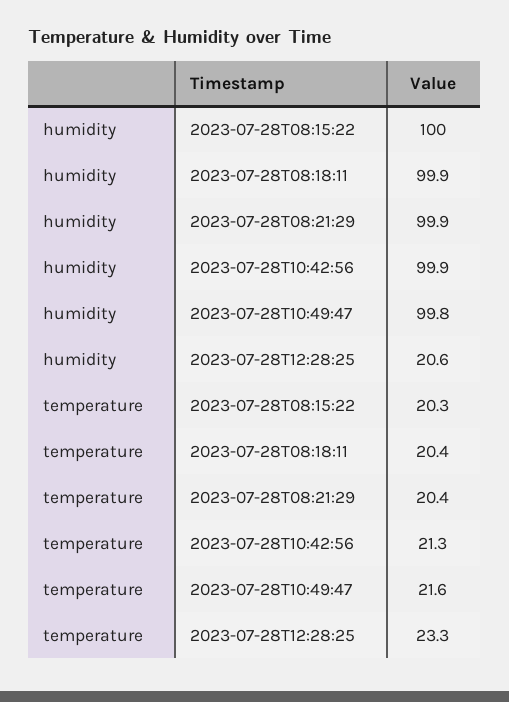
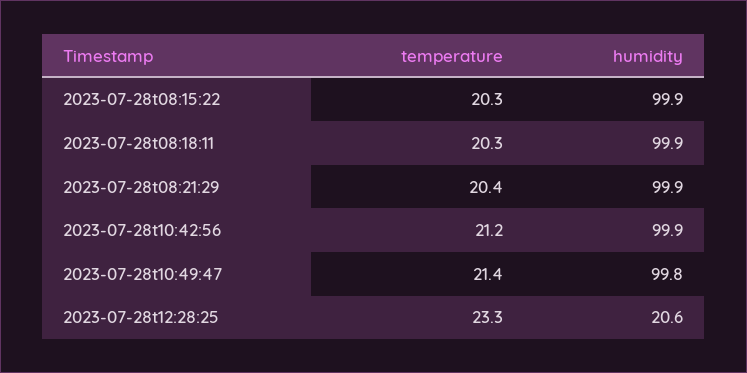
  {
    "humidity": {
-     "2023-07-28T08:15:22": 100,
+     "2023-07-28T08:15:22": 99.9,
      "2023-07-28T08:18:11": 99.9,
      "2023-07-28T08:21:29": 99.9,
      "2023-07-28T10:42:56": 99.9,
      "2023-07-28T10:49:47": 99.8,
      "2023-07-28T12:28:25": 20.6
    },
    "temperature": {
      "2023-07-28T08:15:22": 20.3,
-     "2023-07-28T08:18:11": 20.4,
+     "2023-07-28T08:18:11": 20.3,
      "2023-07-28T08:21:29": 20.4,
-     "2023-07-28T10:42:56": 21.3,
+     "2023-07-28T10:42:56": 21.2,
-     "2023-07-28T10:49:47": 21.6,
+     "2023-07-28T10:49:47": 21.4,
      "2023-07-28T12:28:25": 23.3
    }
  }

